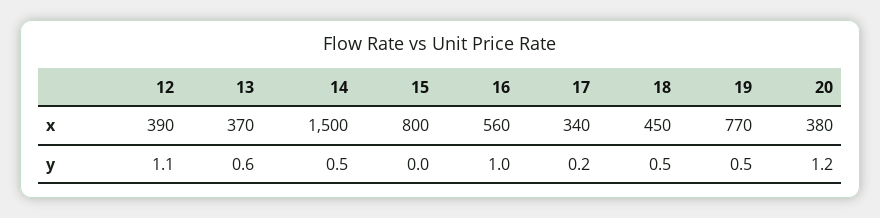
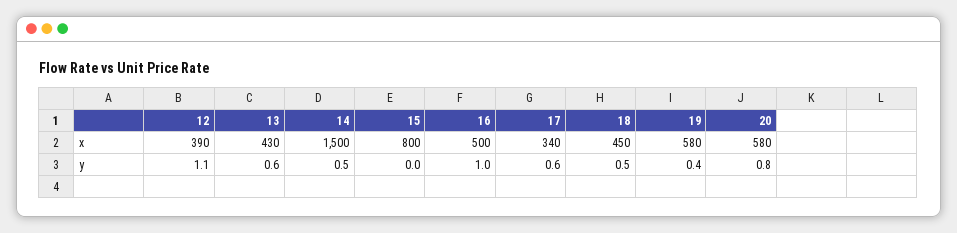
  {
    "12": {
      "x": 390,
      "y": 1.1
    },
    "13": {
-     "x": 370,
+     "x": 430,
      "y": 0.6
    },
    "14": {
      "x": 1500,
      "y": 0.5
    },
    "15": {
      "x": 800,
      "y": 0
    },
    "16": {
-     "x": 560,
+     "x": 500,
      "y": 1
    },
    "17": {
      "x": 340,
-     "y": 0.2
+     "y": 0.6
    },
    "18": {
      "x": 450,
      "y": 0.5
    },
    "19": {
-     "x": 770,
+     "x": 580,
-     "y": 0.5
+     "y": 0.4
    },
    "20": {
-     "x": 380,
+     "x": 580,
-     "y": 1.2
+     "y": 0.8
    }
  }

